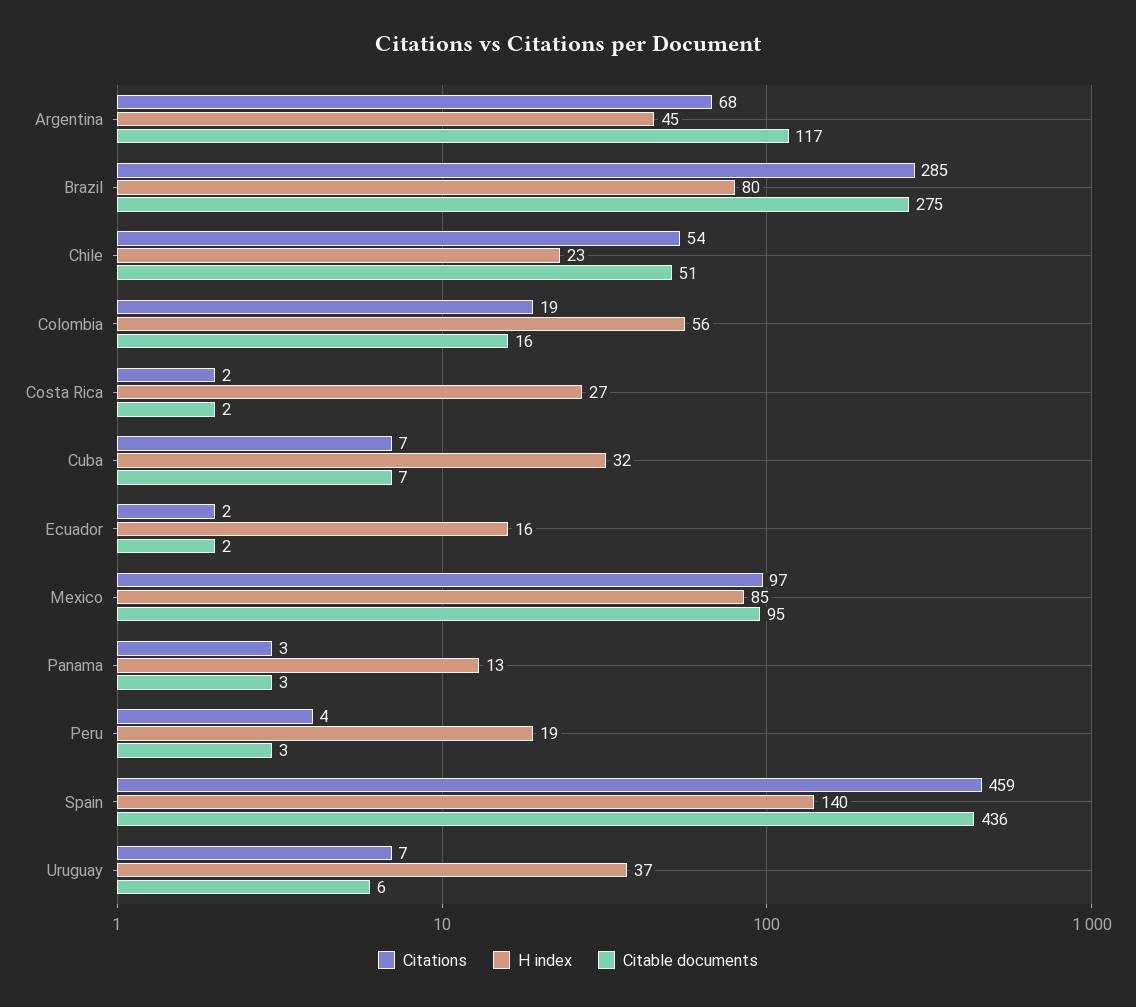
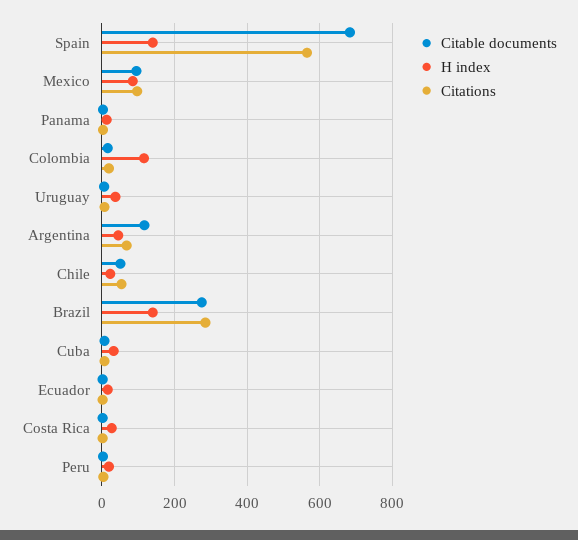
  {
    "Citations": {
      "Argentina": 68,
      "Brazil": 285,
      "Chile": 54,
      "Colombia": 19,
      "Costa Rica": 2,
      "Cuba": 7,
      "Ecuador": 2,
      "Mexico": 97,
      "Panama": 3,
      "Peru": 4,
-     "Spain": 459,
+     "Spain": 560,
      "Uruguay": 7
    },
    "H index": {
      "Argentina": 45,
-     "Brazil": 80,
+     "Brazil": 140,
      "Chile": 23,
-     "Colombia": 56,
+     "Colombia": 120,
      "Costa Rica": 27,
      "Cuba": 32,
      "Ecuador": 16,
      "Mexico": 85,
      "Panama": 13,
      "Peru": 19,
      "Spain": 140,
      "Uruguay": 37
    },
    "Citable documents": {
      "Argentina": 117,
      "Brazil": 275,
      "Chile": 51,
      "Colombia": 16,
      "Costa Rica": 2,
      "Cuba": 7,
      "Ecuador": 2,
      "Mexico": 95,
      "Panama": 3,
      "Peru": 3,
-     "Spain": 436,
+     "Spain": 680,
      "Uruguay": 6
    }
  }

